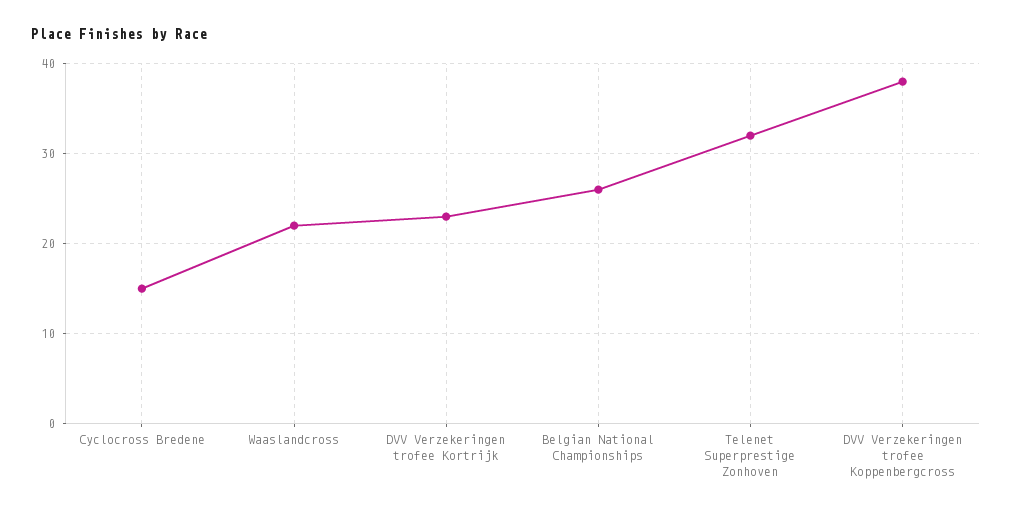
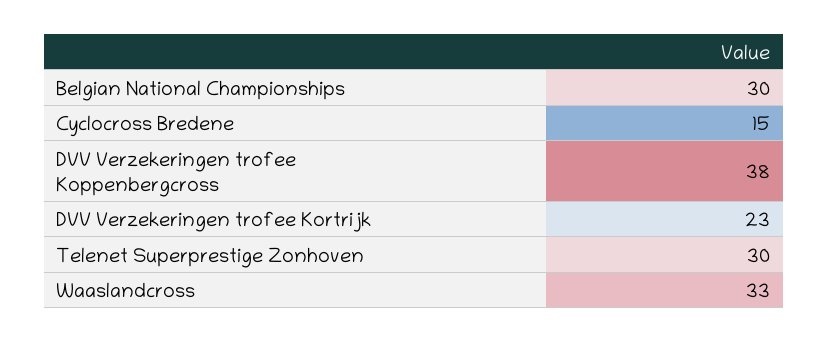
  {
    "Cyclocross Bredene": 15,
-   "Waaslandcross": 22,
+   "Waaslandcross": 33,
    "DVV Verzekeringen trofee Kortrijk": 23,
-   "Belgian National Championships": 26,
+   "Belgian National Championships": 30,
-   "Telenet Superprestige Zonhoven": 32,
+   "Telenet Superprestige Zonhoven": 30,
    "DVV Verzekeringen trofee Koppenbergcross": 38
  }

